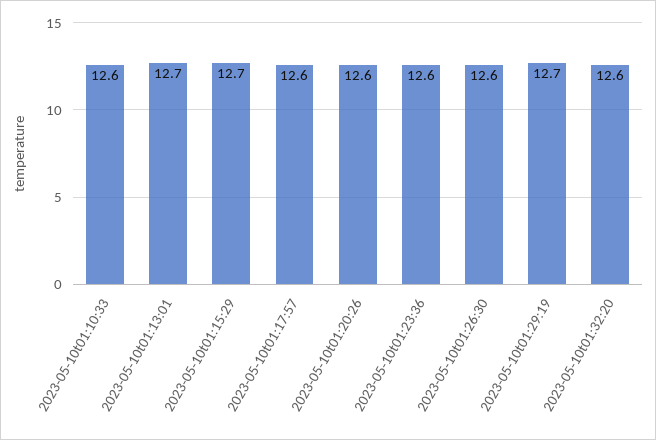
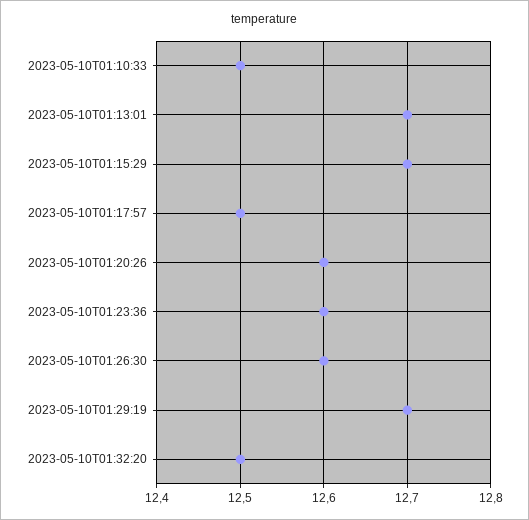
  {
-   "2023-05-10t01:10:33": 12.6,
+   "2023-05-10t01:10:33": 12.5,
    "2023-05-10t01:13:01": 12.7,
    "2023-05-10t01:15:29": 12.7,
-   "2023-05-10t01:17:57": 12.6,
+   "2023-05-10t01:17:57": 12.5,
    "2023-05-10t01:20:26": 12.6,
    "2023-05-10t01:23:36": 12.6,
    "2023-05-10t01:26:30": 12.6,
    "2023-05-10t01:29:19": 12.7,
-   "2023-05-10t01:32:20": 12.6
+   "2023-05-10t01:32:20": 12.5
  }

